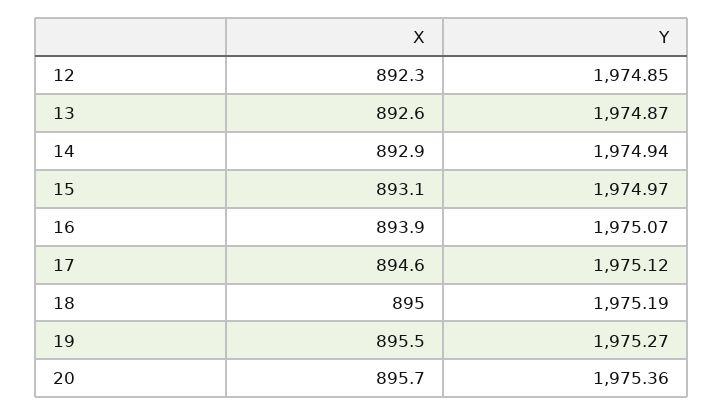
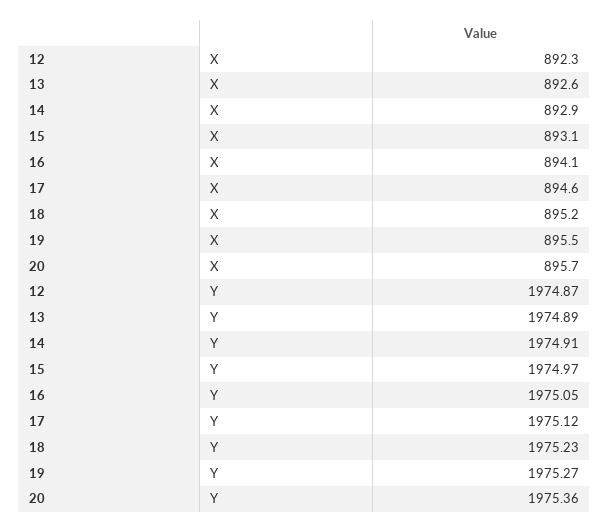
  {
    "X": {
      "12": 892.3,
      "13": 892.6,
      "14": 892.9,
      "15": 893.1,
-     "16": 893.9,
+     "16": 894.1,
      "17": 894.6,
-     "18": 895,
+     "18": 895.2,
      "19": 895.5,
      "20": 895.7
    },
    "Y": {
-     "12": 1974.85,
+     "12": 1974.87,
-     "13": 1974.87,
+     "13": 1974.89,
-     "14": 1974.94,
+     "14": 1974.91,
      "15": 1974.97,
-     "16": 1975.07,
+     "16": 1975.05,
      "17": 1975.12,
-     "18": 1975.19,
+     "18": 1975.23,
      "19": 1975.27,
      "20": 1975.36
    }
  }

